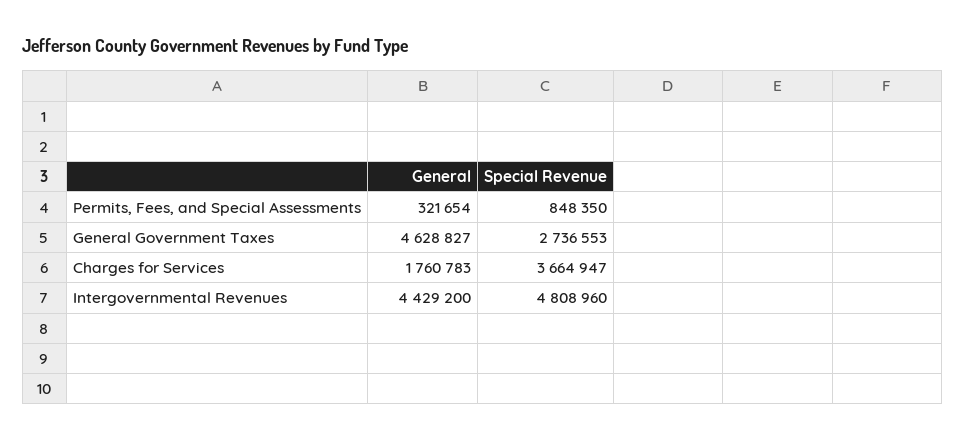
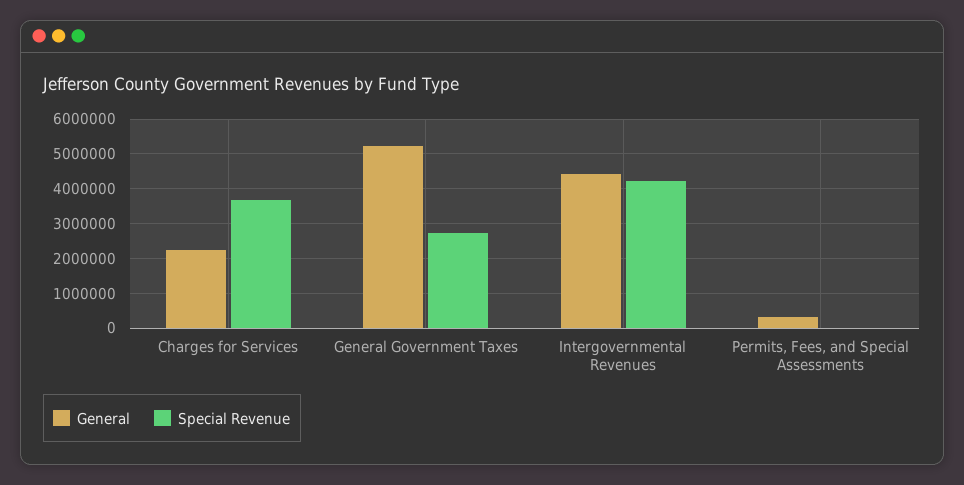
  {
    "General": {
      "Permits, Fees, and Special Assessments": 321654,
-     "General Government Taxes": 4628827,
+     "General Government Taxes": 5200000,
-     "Charges for Services": 1760783,
+     "Charges for Services": 2200000,
      "Intergovernmental Revenues": 4429200
    },
    "Special Revenue": {
-     "Permits, Fees, and Special Assessments": 848350,
+     "Permits, Fees, and Special Assessments": 0,
      "General Government Taxes": 2736553,
      "Charges for Services": 3664947,
-     "Intergovernmental Revenues": 4808960
+     "Intergovernmental Revenues": 4200000
    }
  }

